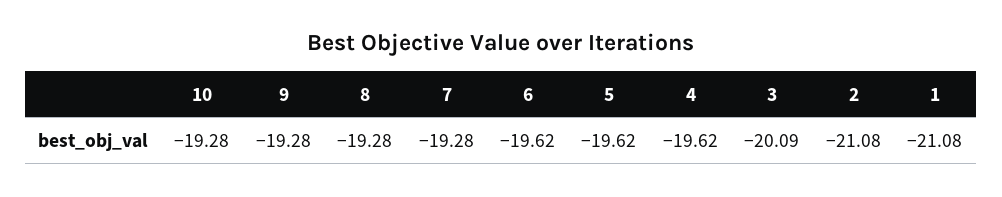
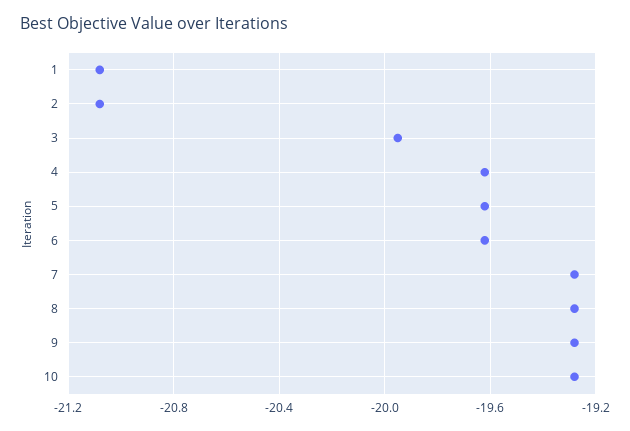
  {
    "10": -19.28,
    "9": -19.28,
    "8": -19.28,
    "7": -19.28,
    "6": -19.62,
    "5": -19.62,
    "4": -19.62,
-   "3": -20.09,
+   "3": -19.95,
    "2": -21.08,
    "1": -21.08
  }

